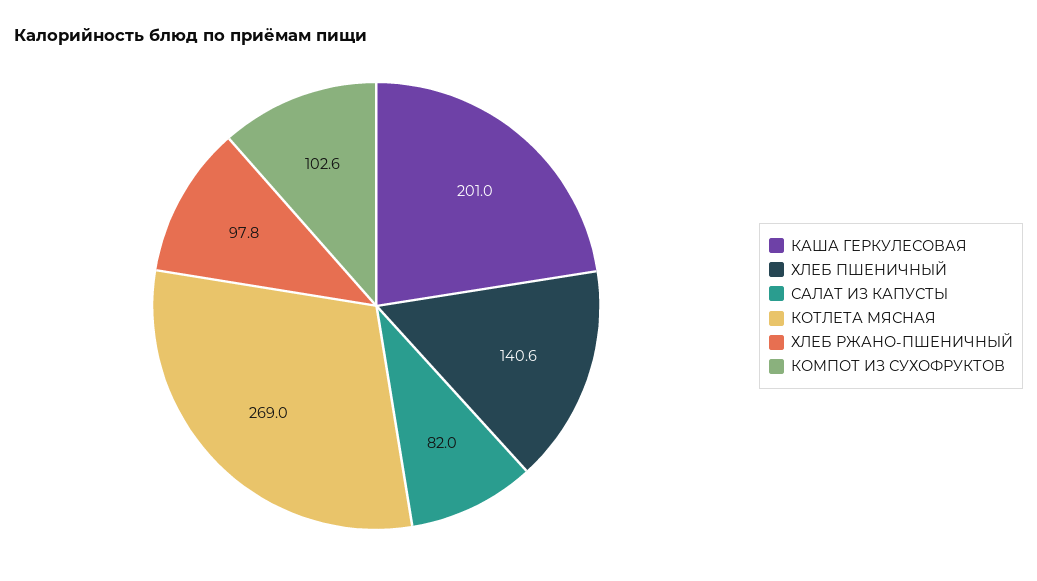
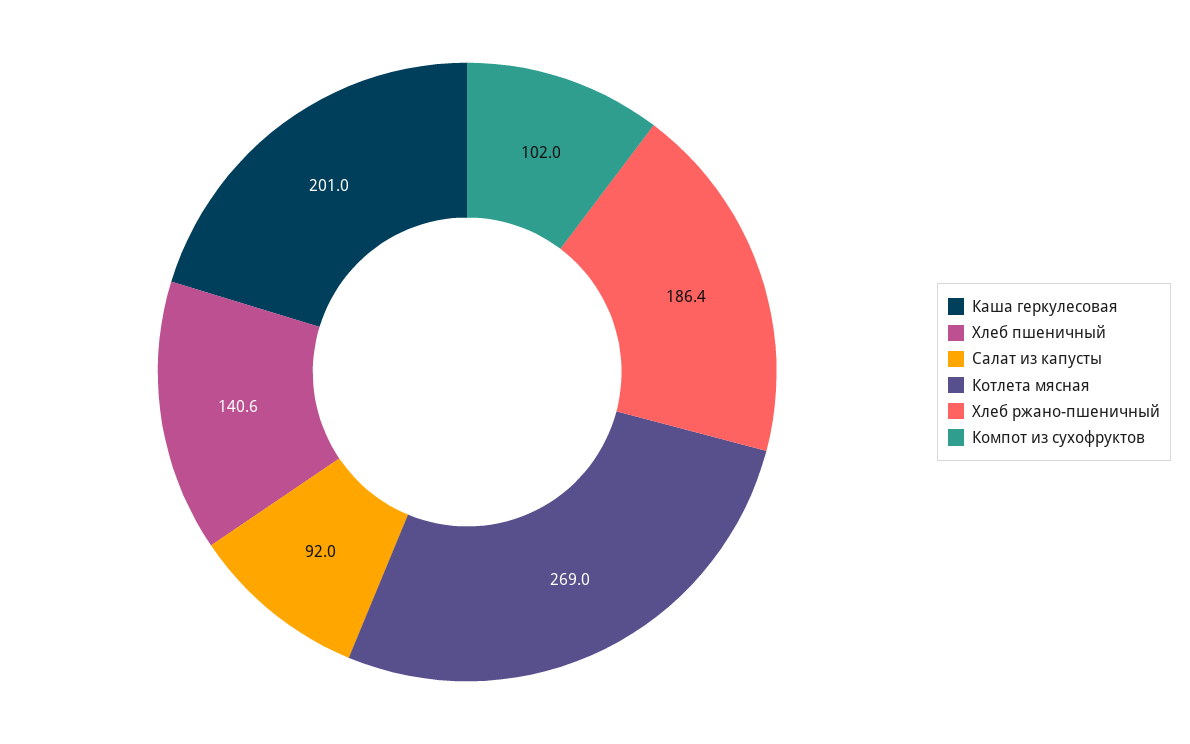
  {
    "КАША ГЕРКУЛЕСОВАЯ": 201,
    "ХЛЕБ ПШЕНИЧНЫЙ": 140.6,
-   "САЛАТ ИЗ КАПУСТЫ": 82,
+   "САЛАТ ИЗ КАПУСТЫ": 92,
    "КОТЛЕТА МЯСНАЯ": 269,
-   "ХЛЕБ РЖАНО-ПШЕНИЧНЫЙ": 97.8,
+   "ХЛЕБ РЖАНО-ПШЕНИЧНЫЙ": 186.4,
-   "КОМПОТ ИЗ СУХОФРУКТОВ": 102.6
+   "КОМПОТ ИЗ СУХОФРУКТОВ": 102
  }

